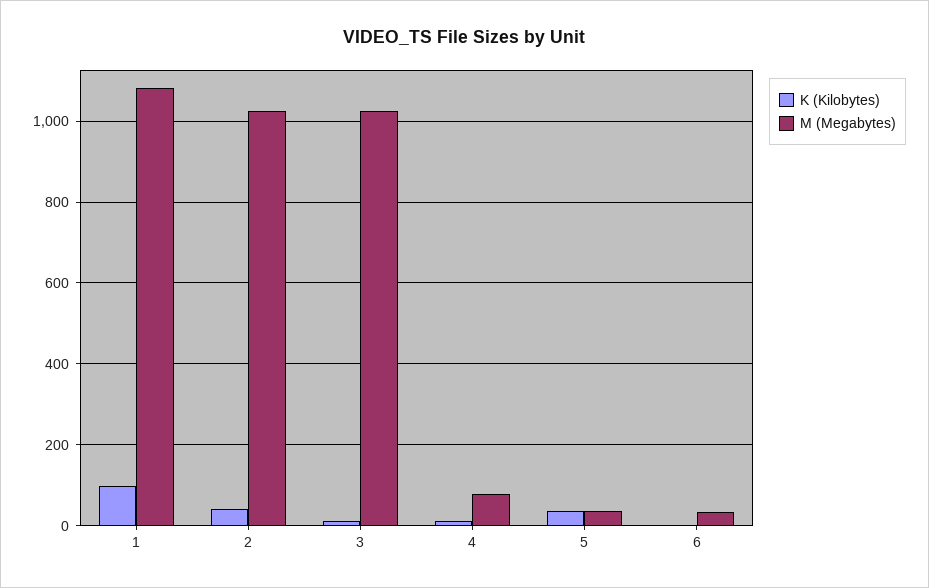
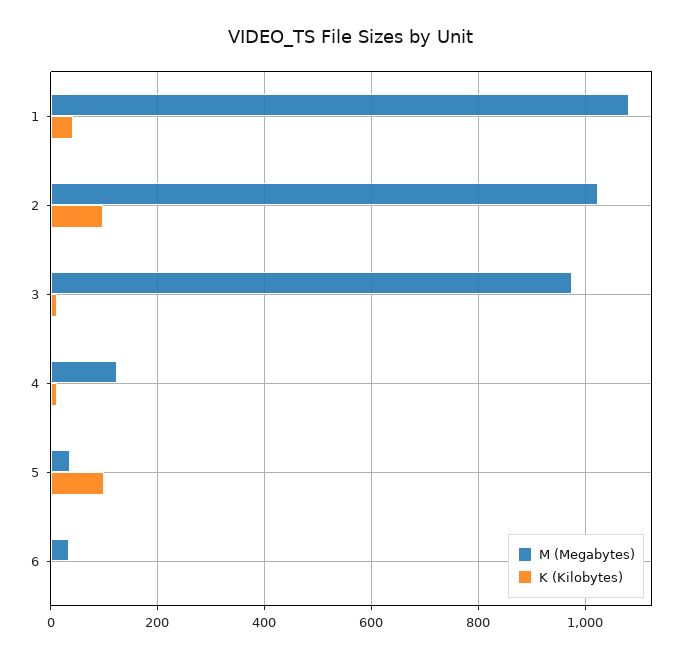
  {
    "K (Kilobytes)": {
-     "1": 100,
+     "1": 40,
-     "2": 40,
+     "2": 100,
      "3": 20,
      "4": 20,
-     "5": 40,
+     "5": 100,
      "6": 0
    },
    "M (Megabytes)": {
      "1": 1080,
      "2": 1020,
-     "3": 1020,
+     "3": 980,
-     "4": 80,
+     "4": 120,
      "5": 40,
      "6": 40
    }
  }

